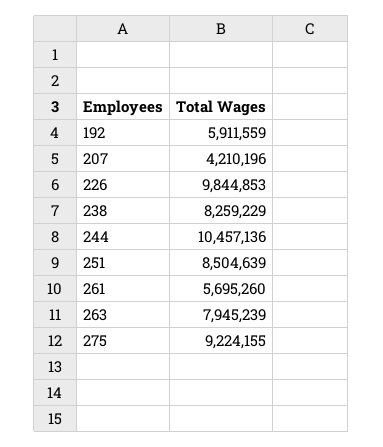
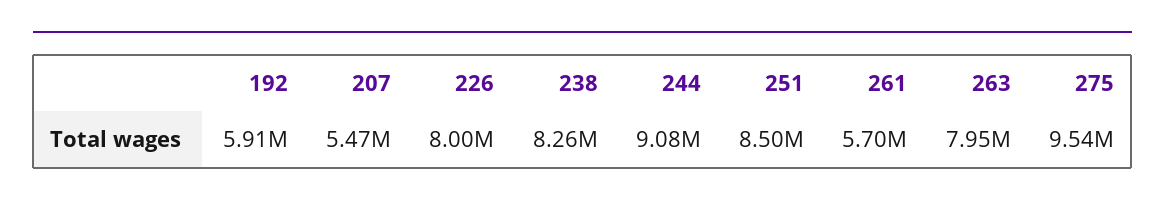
  {
    "192": 5911559,
-   "207": 4210196,
+   "207": 5470000,
-   "226": 9844853,
+   "226": 8000000,
    "238": 8259229,
-   "244": 10457136,
+   "244": 9080000,
    "251": 8504639,
    "261": 5695260,
    "263": 7945239,
-   "275": 9224155
+   "275": 9540000
  }

